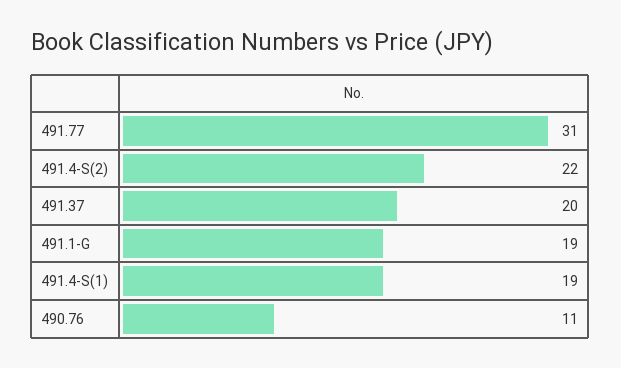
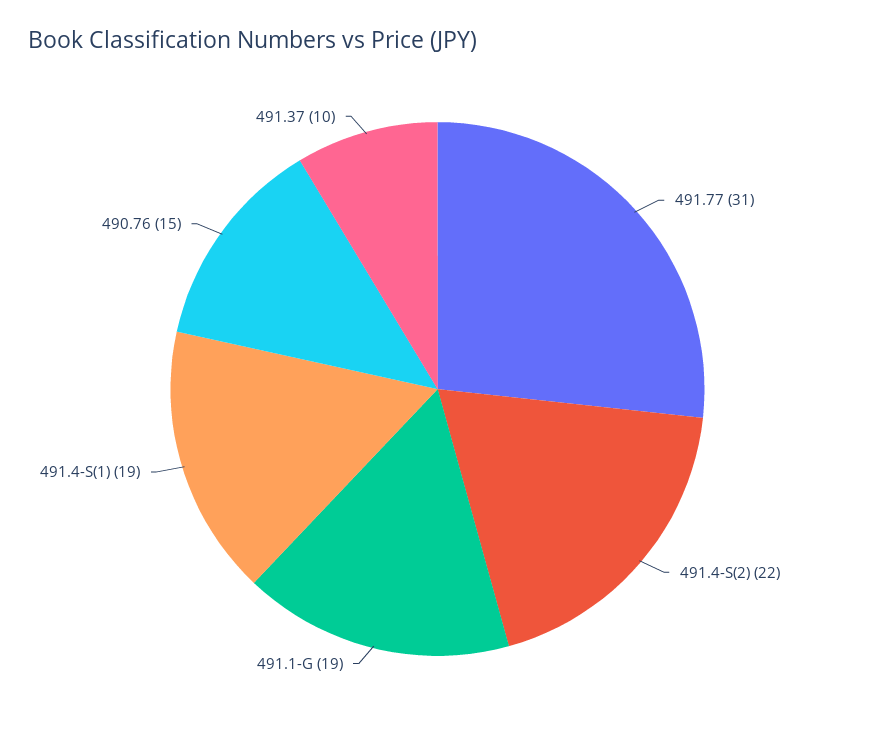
  {
    "491.77": 31,
    "491.4-S(2)": 22,
-   "491.37": 20,
+   "491.37": 10,
    "491.1-G": 19,
    "491.4-S(1)": 19,
-   "490.76": 11
+   "490.76": 15
  }

